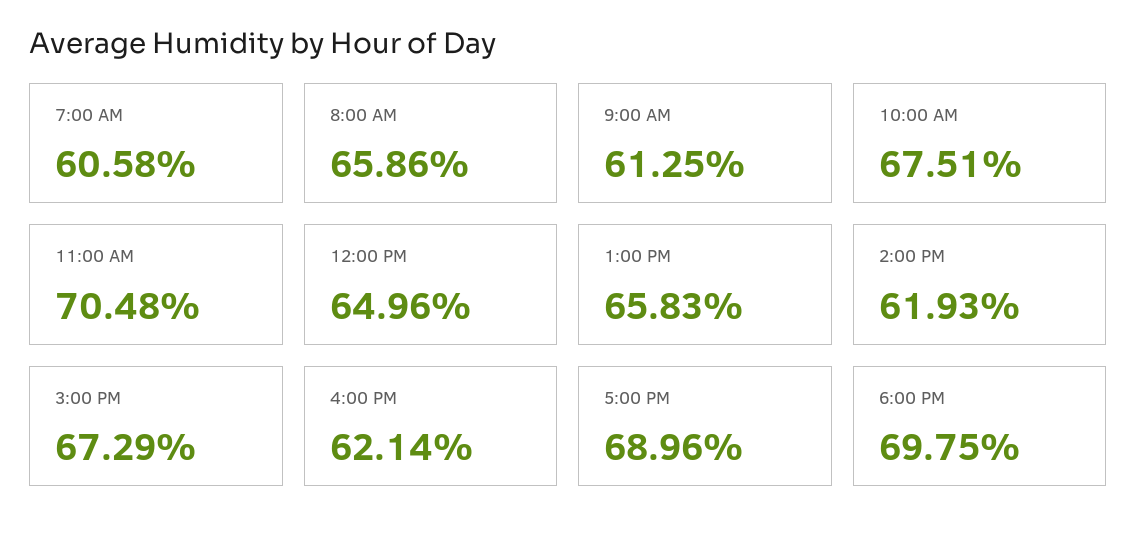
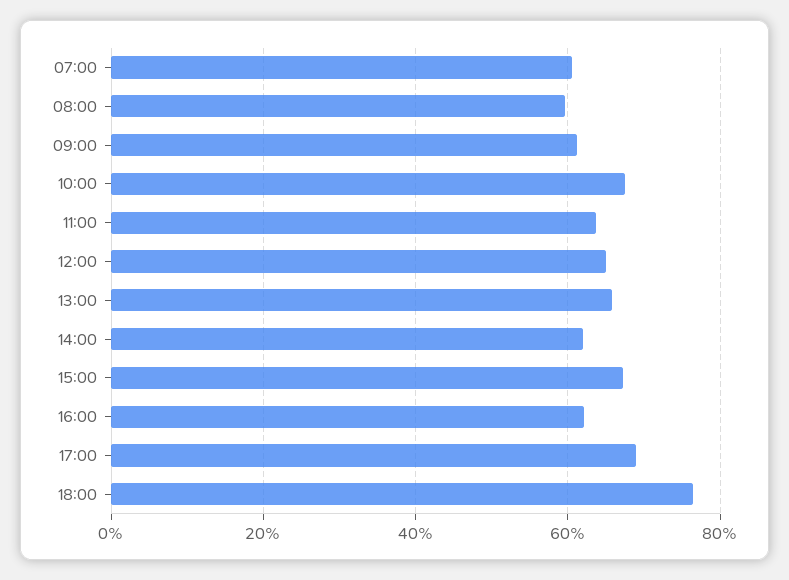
  {
    "7:00 AM": 60.58,
-   "8:00 AM": 65.86,
+   "8:00 AM": 60,
    "9:00 AM": 61.25,
    "10:00 AM": 67.51,
-   "11:00 AM": 70.48,
+   "11:00 AM": 64,
    "12:00 PM": 64.96,
    "1:00 PM": 65.83,
    "2:00 PM": 61.93,
    "3:00 PM": 67.29,
    "4:00 PM": 62.14,
    "5:00 PM": 68.96,
-   "6:00 PM": 69.75
+   "6:00 PM": 76
  }

